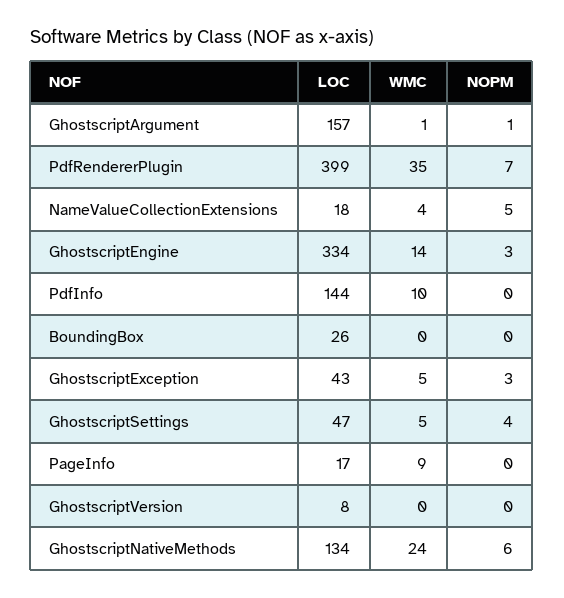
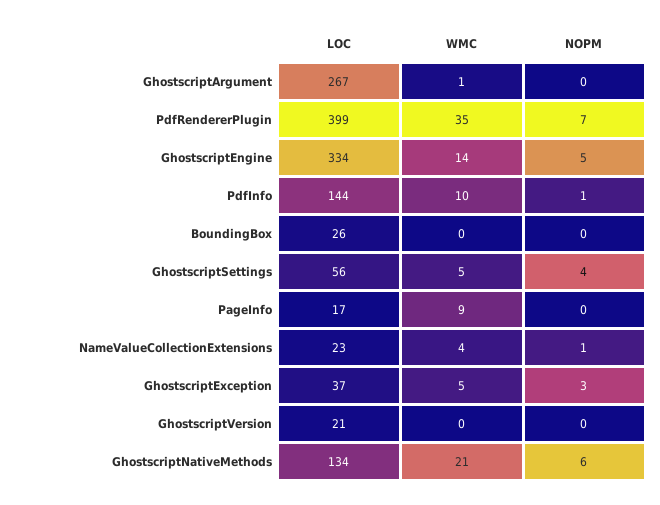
  {
    "LOC": {
-     "GhostscriptArgument": 157,
+     "GhostscriptArgument": 267,
      "PdfRendererPlugin": 399,
-     "NameValueCollectionExtensions": 18,
+     "NameValueCollectionExtensions": 23,
      "GhostscriptEngine": 334,
      "PdfInfo": 144,
      "BoundingBox": 26,
-     "GhostscriptException": 43,
+     "GhostscriptException": 37,
-     "GhostscriptSettings": 47,
+     "GhostscriptSettings": 56,
      "PageInfo": 17,
-     "GhostscriptVersion": 8,
+     "GhostscriptVersion": 21,
      "GhostscriptNativeMethods": 134
    },
    "WMC": {
      "GhostscriptArgument": 1,
      "PdfRendererPlugin": 35,
      "NameValueCollectionExtensions": 4,
      "GhostscriptEngine": 14,
      "PdfInfo": 10,
      "BoundingBox": 0,
      "GhostscriptException": 5,
      "GhostscriptSettings": 5,
      "PageInfo": 9,
      "GhostscriptVersion": 0,
-     "GhostscriptNativeMethods": 24
+     "GhostscriptNativeMethods": 21
    },
    "NOPM": {
-     "GhostscriptArgument": 1,
+     "GhostscriptArgument": 0,
      "PdfRendererPlugin": 7,
-     "NameValueCollectionExtensions": 5,
+     "NameValueCollectionExtensions": 1,
-     "GhostscriptEngine": 3,
+     "GhostscriptEngine": 5,
-     "PdfInfo": 0,
+     "PdfInfo": 1,
      "BoundingBox": 0,
      "GhostscriptException": 3,
      "GhostscriptSettings": 4,
      "PageInfo": 0,
      "GhostscriptVersion": 0,
      "GhostscriptNativeMethods": 6
    }
  }

